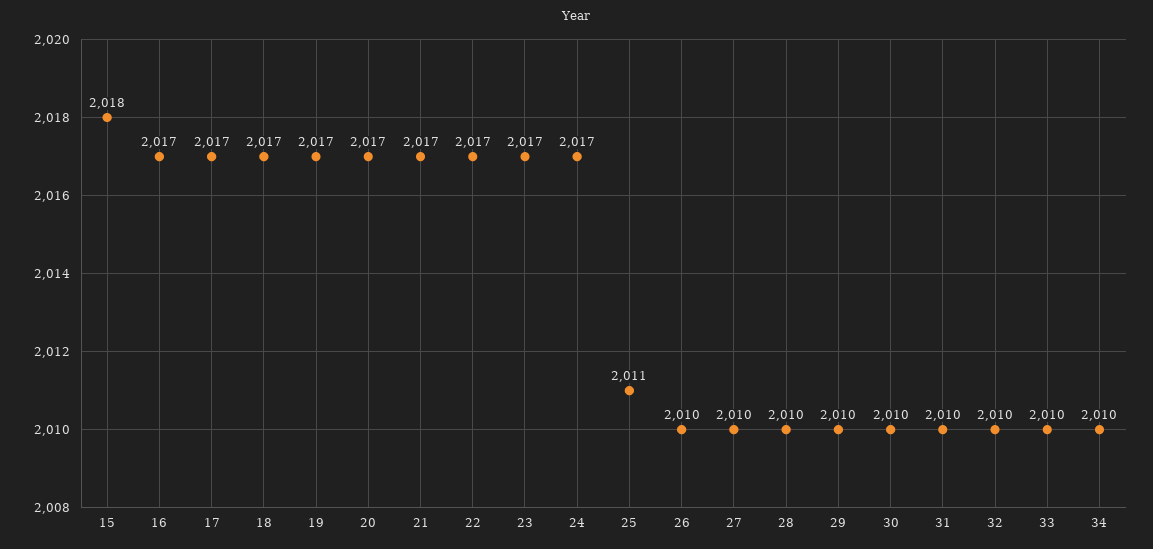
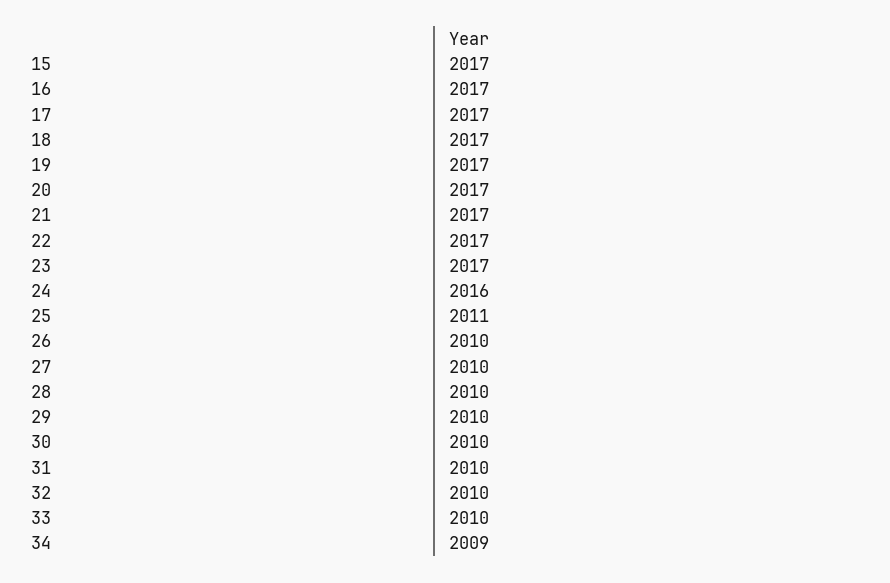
  {
-   "15": 2018,
+   "15": 2017,
    "16": 2017,
    "17": 2017,
    "18": 2017,
    "19": 2017,
    "20": 2017,
    "21": 2017,
    "22": 2017,
    "23": 2017,
-   "24": 2017,
+   "24": 2016,
    "25": 2011,
    "26": 2010,
    "27": 2010,
    "28": 2010,
    "29": 2010,
    "30": 2010,
    "31": 2010,
    "32": 2010,
    "33": 2010,
-   "34": 2010
+   "34": 2009
  }

